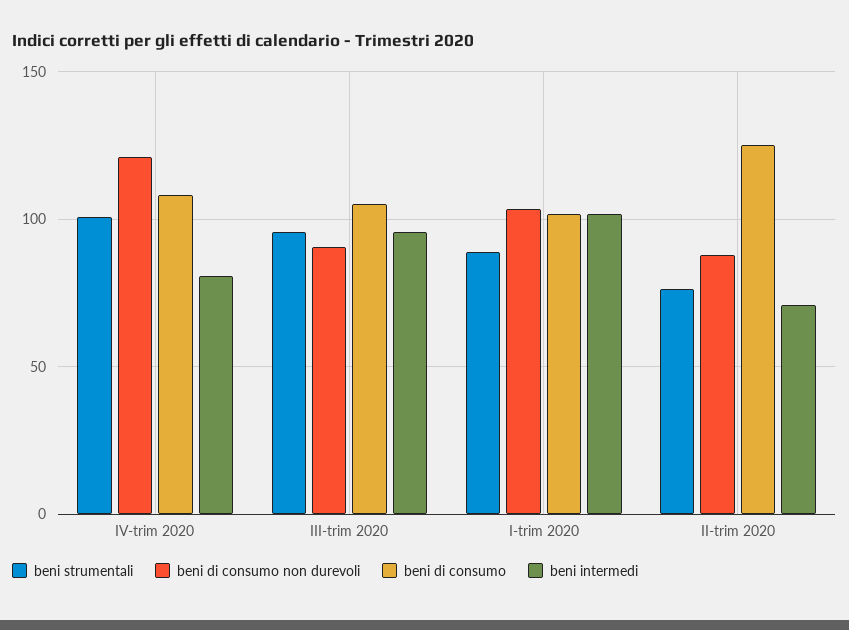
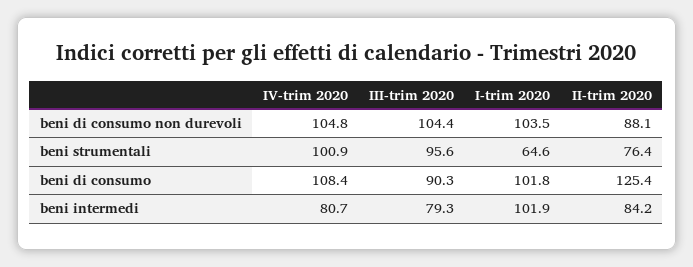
  {
    "beni strumentali": {
      "IV-trim 2020": 100.9,
      "III-trim 2020": 95.6,
-     "I-trim 2020": 90,
+     "I-trim 2020": 64.6,
      "II-trim 2020": 76.4
    },
    "beni di consumo non durevoli": {
-     "IV-trim 2020": 120,
+     "IV-trim 2020": 104.8,
-     "III-trim 2020": 90,
+     "III-trim 2020": 104.4,
      "I-trim 2020": 103.5,
      "II-trim 2020": 88.1
    },
    "beni di consumo": {
      "IV-trim 2020": 108.4,
-     "III-trim 2020": 105,
+     "III-trim 2020": 90.3,
      "I-trim 2020": 101.8,
      "II-trim 2020": 125.4
    },
    "beni intermedi": {
      "IV-trim 2020": 80.7,
-     "III-trim 2020": 95,
+     "III-trim 2020": 79.3,
      "I-trim 2020": 101.9,
-     "II-trim 2020": 70
+     "II-trim 2020": 84.2
    }
  }

